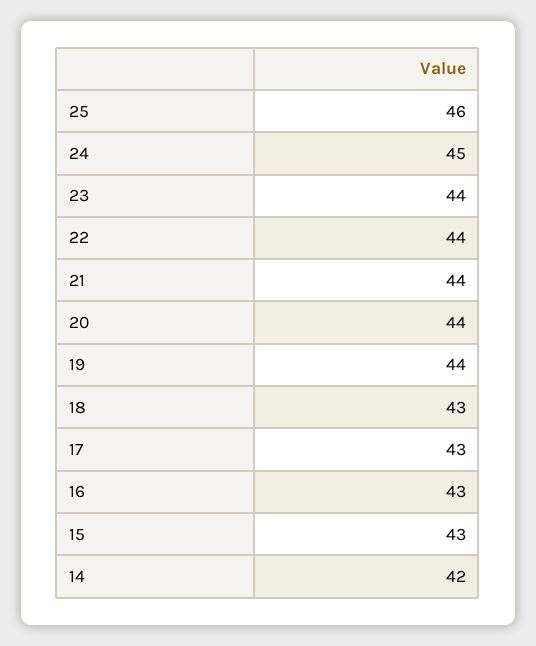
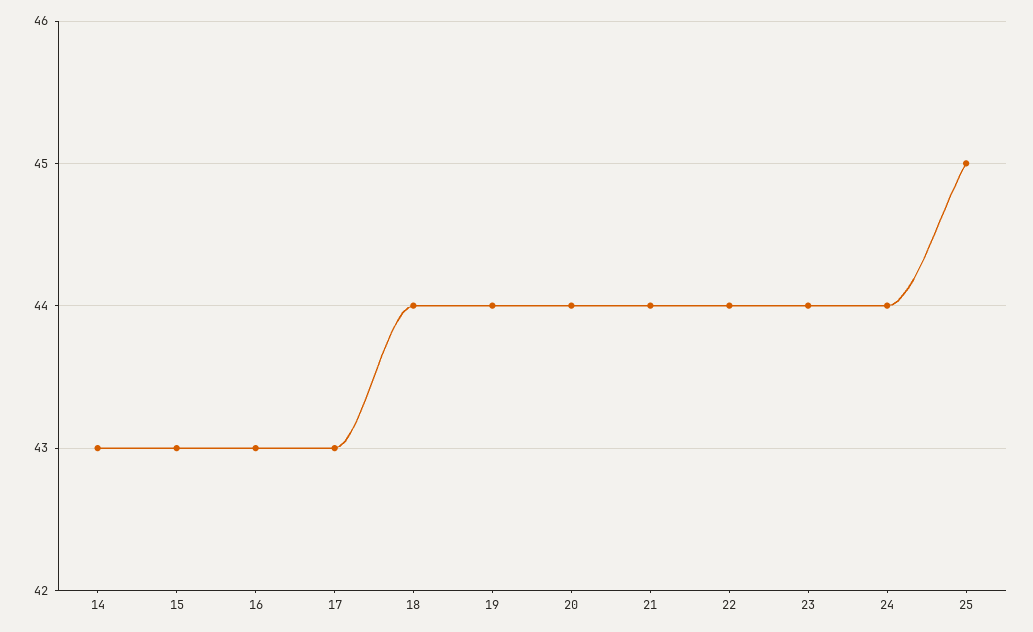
  {
-   "25": 46,
+   "25": 45,
-   "24": 45,
+   "24": 44,
    "23": 44,
    "22": 44,
    "21": 44,
    "20": 44,
    "19": 44,
-   "18": 43,
+   "18": 44,
    "17": 43,
    "16": 43,
    "15": 43,
-   "14": 42
+   "14": 43
  }

